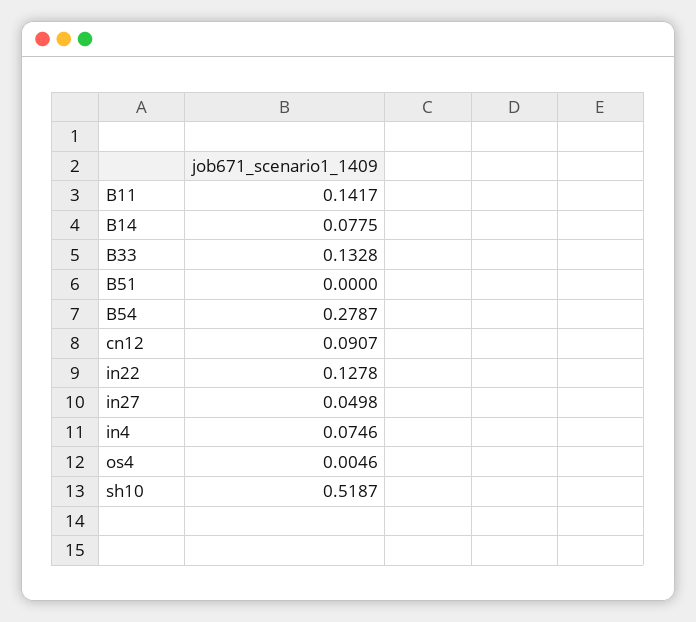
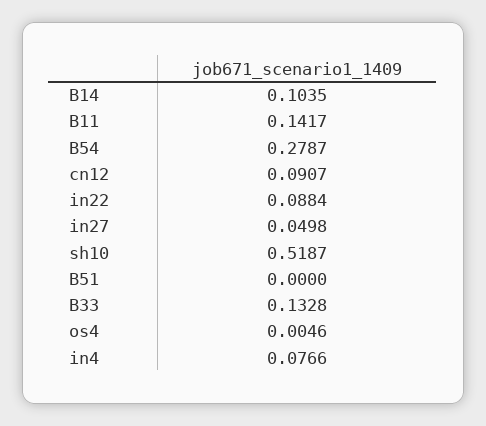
  {
    "B11": 0.1417,
-   "B14": 0.0775,
+   "B14": 0.1035,
    "B33": 0.1328,
    "B51": 0,
    "B54": 0.2787,
    "cn12": 0.0907,
-   "in22": 0.1278,
+   "in22": 0.0884,
    "in27": 0.0498,
-   "in4": 0.0746,
+   "in4": 0.0766,
    "os4": 0.0046,
    "sh10": 0.5187
  }

